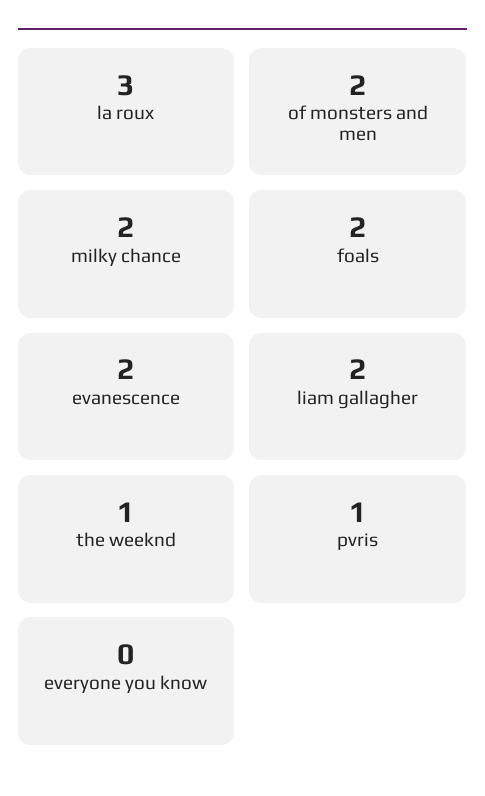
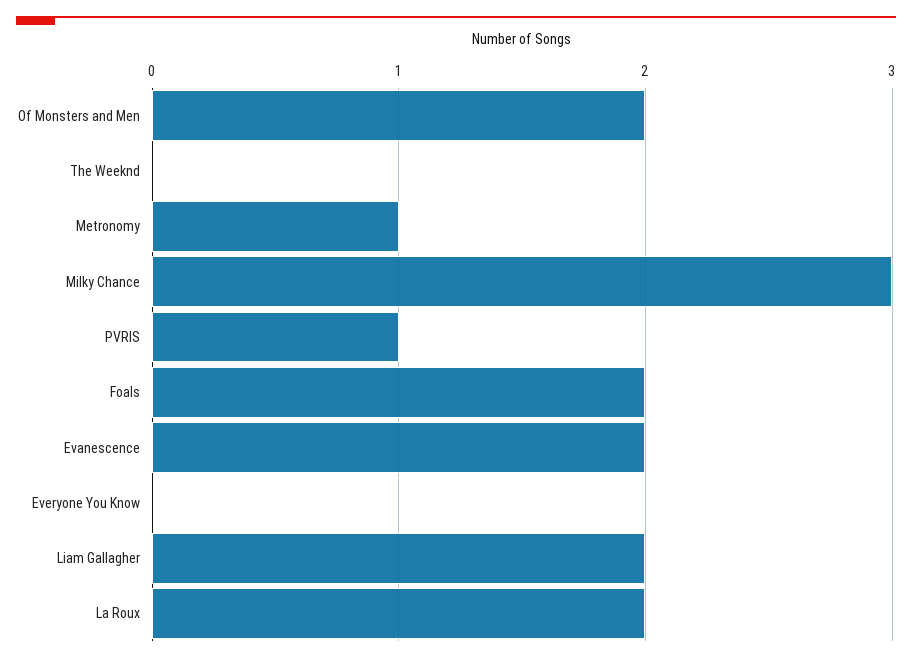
  {
-   "la roux": 3,
+   "la roux": 2,
    "of monsters and men": 2,
-   "milky chance": 2,
+   "milky chance": 3,
    "foals": 2,
    "evanescence": 2,
    "liam gallagher": 2,
-   "the weeknd": 1,
+   "the weeknd": 0,
    "pvris": 1,
-   "everyone you know": 0
+   "everyone you know": 0,
+   "Metronomy": 1
  }

